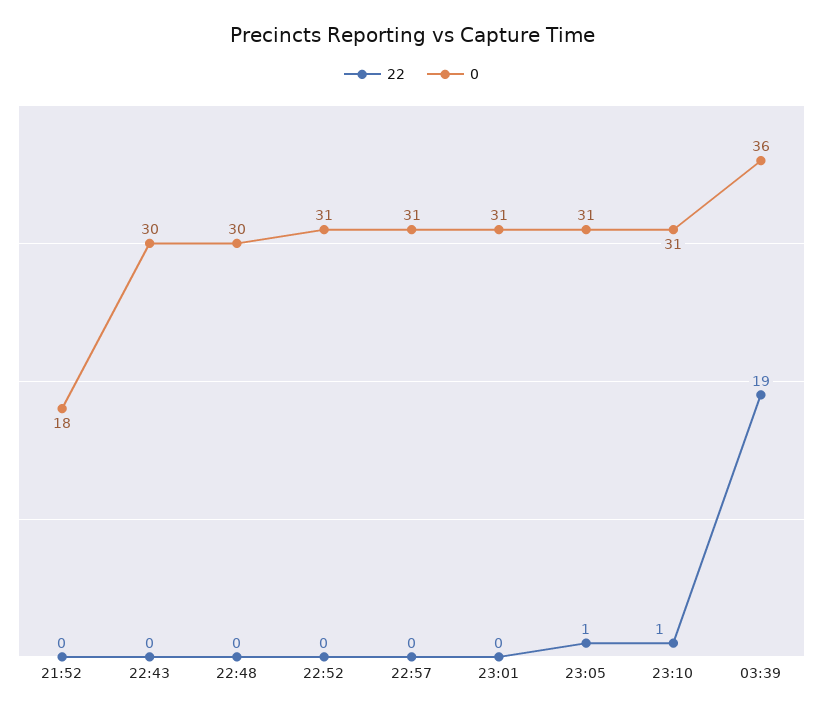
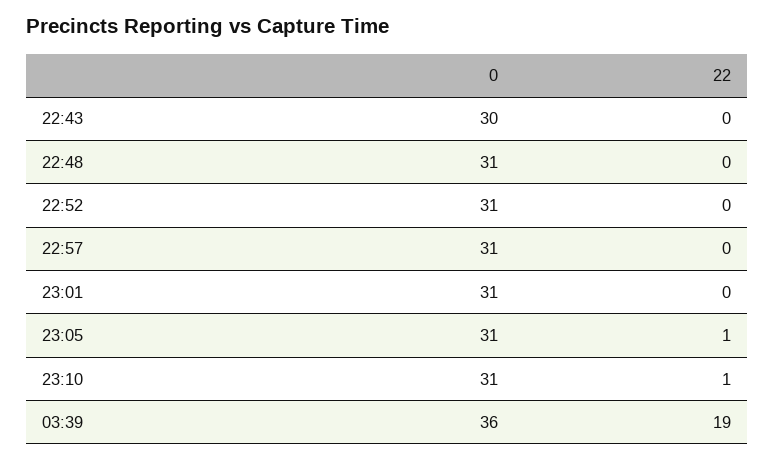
  {
    "22": {
-     "21:52": 0,
      "22:43": 0,
      "22:48": 0,
      "22:52": 0,
      "22:57": 0,
      "23:01": 0,
      "23:05": 1,
      "23:10": 1,
      "03:39": 19
    },
    "0": {
-     "21:52": 18,
      "22:43": 30,
-     "22:48": 30,
+     "22:48": 31,
      "22:52": 31,
      "22:57": 31,
      "23:01": 31,
      "23:05": 31,
      "23:10": 31,
      "03:39": 36
    }
  }

